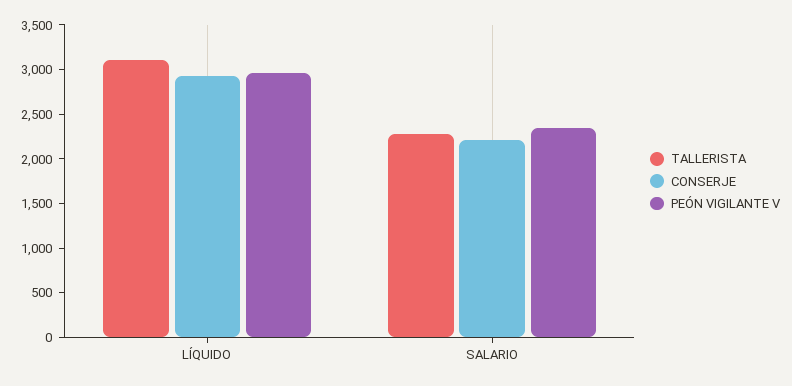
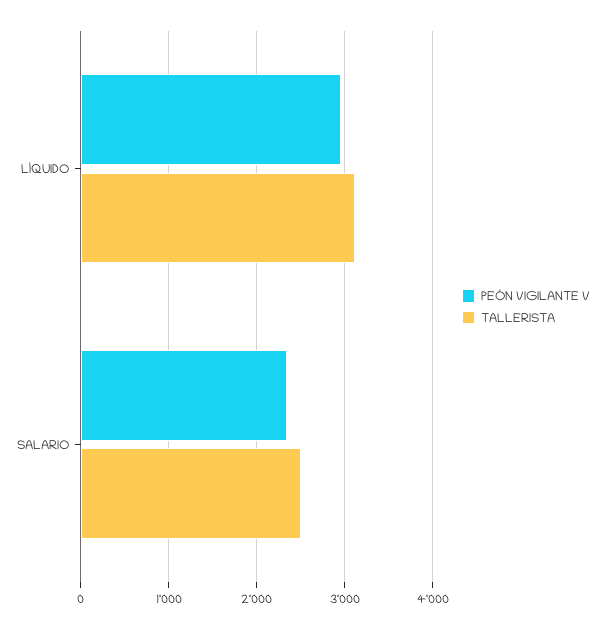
  {
    "TALLERISTA": {
      "LÍQUIDO": 3100,
-     "SALARIO": 2300
+     "SALARIO": 2500
    },
-   "CONSERJE": {
-     "LÍQUIDO": 2900,
-     "SALARIO": 2200
-   },
    "PEÓN VIGILANTE V": {
      "LÍQUIDO": 3000,
      "SALARIO": 2300
    }
  }

